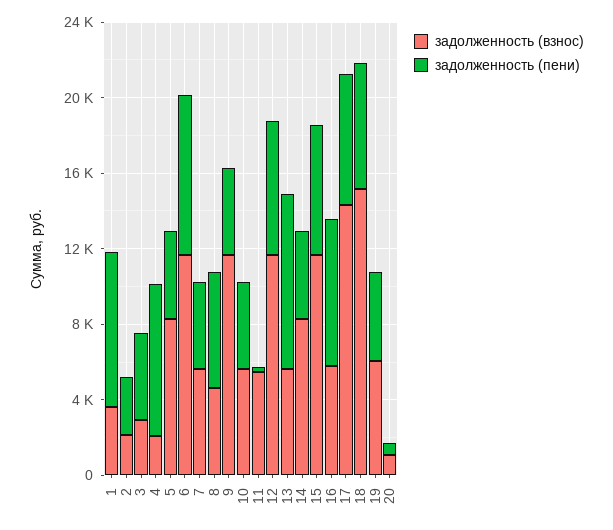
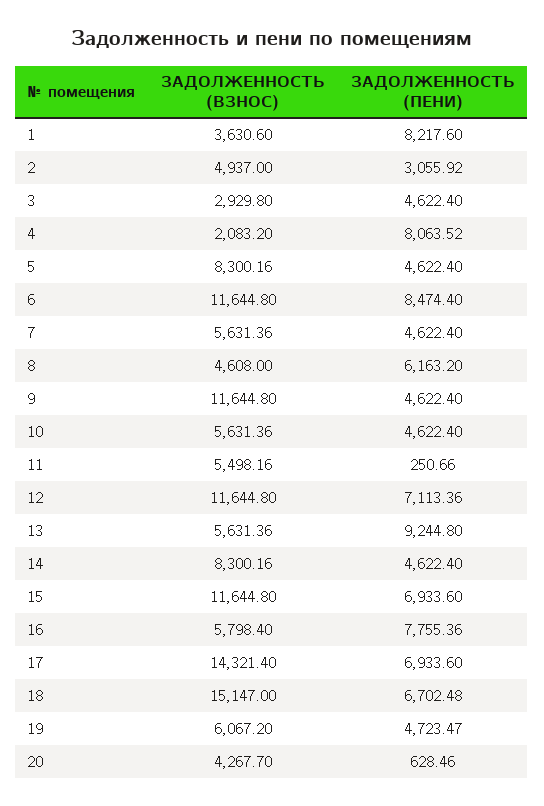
  {
    "задолженность (взнос)": {
      "1": 3630.6,
-     "2": 2000,
+     "2": 4937,
      "3": 2929.8,
      "4": 2083.2,
      "5": 8300.16,
      "6": 11644.8,
      "7": 5631.36,
      "8": 4608,
      "9": 11644.8,
      "10": 5631.36,
      "11": 5498.16,
      "12": 11644.8,
      "13": 5631.36,
      "14": 8300.16,
      "15": 11644.8,
      "16": 5798.4,
      "17": 14321.4,
      "18": 15147,
      "19": 6067.2,
-     "20": 1000
+     "20": 4267.7
    },
    "задолженность (пени)": {
      "1": 8217.6,
      "2": 3055.92,
      "3": 4622.4,
      "4": 8063.52,
      "5": 4622.4,
      "6": 8474.4,
      "7": 4622.4,
      "8": 6163.2,
      "9": 4622.4,
      "10": 4622.4,
      "11": 250.66,
      "12": 7113.36,
      "13": 9244.8,
      "14": 4622.4,
      "15": 6933.6,
      "16": 7755.36,
      "17": 6933.6,
      "18": 6702.48,
      "19": 4723.47,
      "20": 628.46
    }
  }

